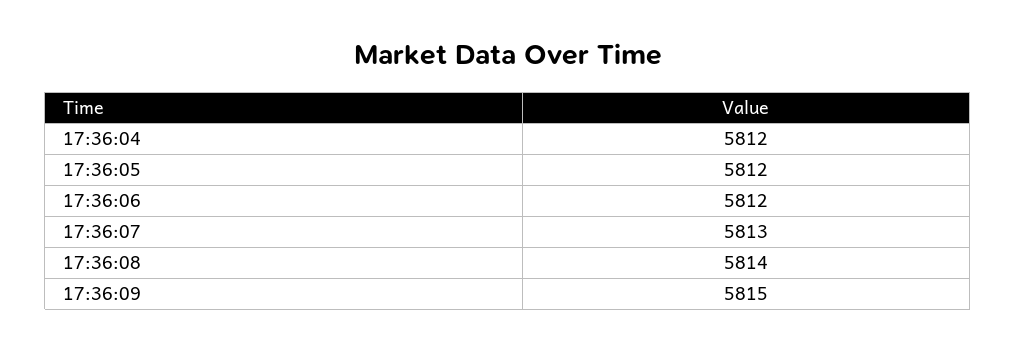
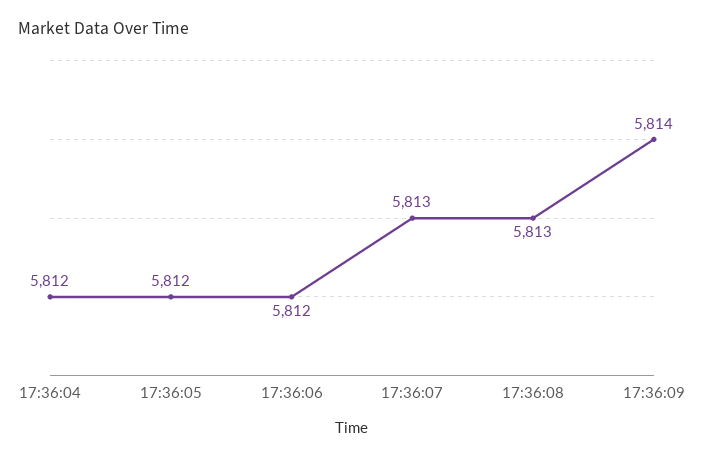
  {
    "17:36:04": 5812,
    "17:36:05": 5812,
    "17:36:06": 5812,
    "17:36:07": 5813,
-   "17:36:08": 5814,
+   "17:36:08": 5813,
-   "17:36:09": 5815
+   "17:36:09": 5814
  }

